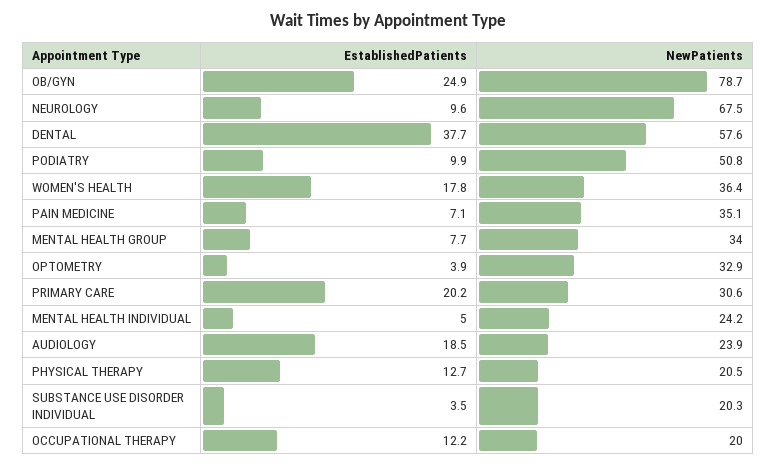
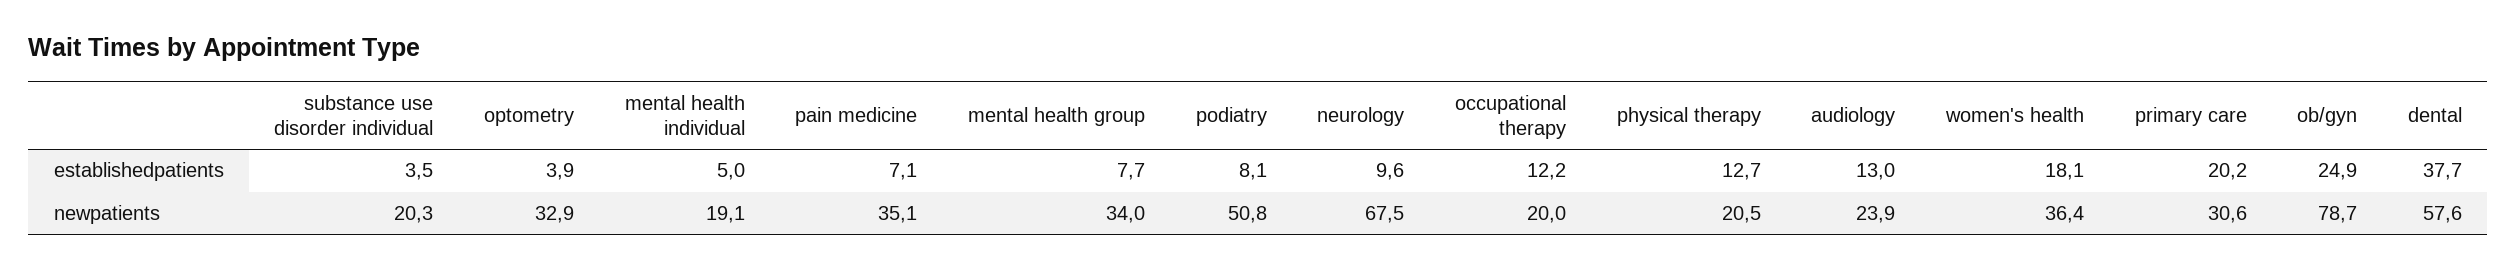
  {
    "EstablishedPatients": {
      "OB/GYN": 24.9,
      "NEUROLOGY": 9.6,
      "DENTAL": 37.7,
-     "PODIATRY": 9.9,
+     "PODIATRY": 8.1,
-     "WOMEN'S HEALTH": 17.8,
+     "WOMEN'S HEALTH": 18.1,
      "PAIN MEDICINE": 7.1,
      "MENTAL HEALTH GROUP": 7.7,
      "OPTOMETRY": 3.9,
      "PRIMARY CARE": 20.2,
      "MENTAL HEALTH INDIVIDUAL": 5,
-     "AUDIOLOGY": 18.5,
+     "AUDIOLOGY": 13,
      "PHYSICAL THERAPY": 12.7,
      "SUBSTANCE USE DISORDER INDIVIDUAL": 3.5,
      "OCCUPATIONAL THERAPY": 12.2
    },
    "NewPatients": {
      "OB/GYN": 78.7,
      "NEUROLOGY": 67.5,
      "DENTAL": 57.6,
      "PODIATRY": 50.8,
      "WOMEN'S HEALTH": 36.4,
      "PAIN MEDICINE": 35.1,
      "MENTAL HEALTH GROUP": 34,
      "OPTOMETRY": 32.9,
      "PRIMARY CARE": 30.6,
-     "MENTAL HEALTH INDIVIDUAL": 24.2,
+     "MENTAL HEALTH INDIVIDUAL": 19.1,
      "AUDIOLOGY": 23.9,
      "PHYSICAL THERAPY": 20.5,
      "SUBSTANCE USE DISORDER INDIVIDUAL": 20.3,
      "OCCUPATIONAL THERAPY": 20
    }
  }

